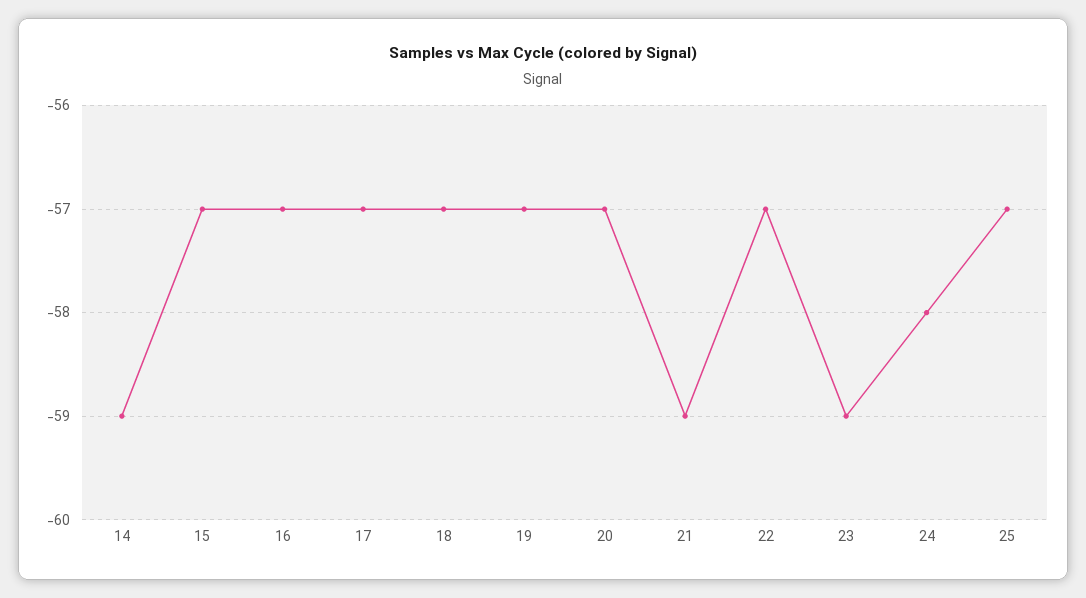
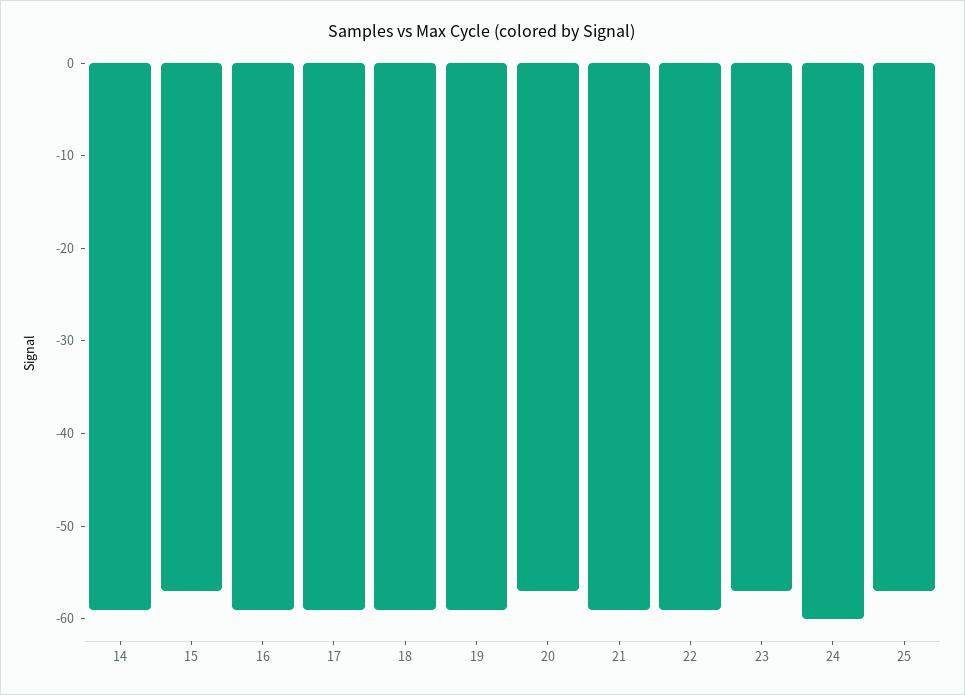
  {
    "14": -59,
    "15": -57,
-   "16": -57,
+   "16": -59,
-   "17": -57,
+   "17": -59,
-   "18": -57,
+   "18": -59,
-   "19": -57,
+   "19": -59,
    "20": -57,
    "21": -59,
-   "22": -57,
+   "22": -59,
-   "23": -59,
+   "23": -57,
-   "24": -58,
+   "24": -60,
    "25": -57
  }

